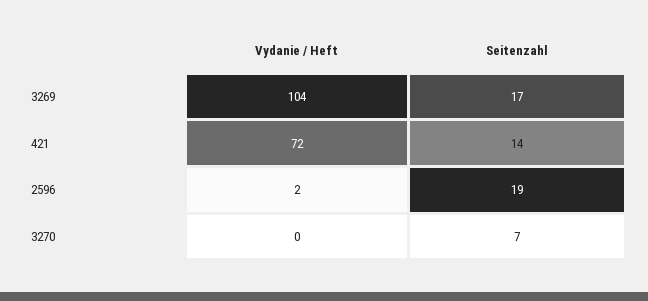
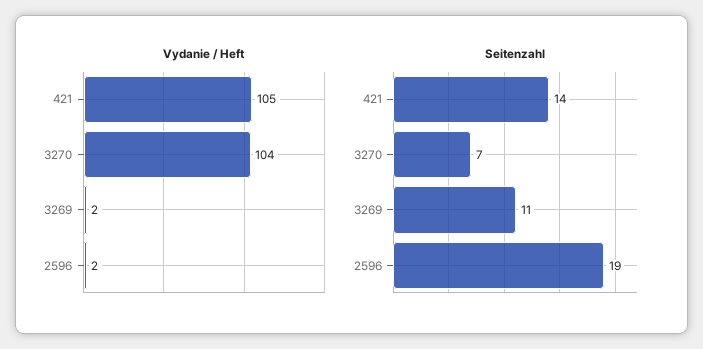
  {
    "Vydanie / Heft": {
-     "3269": 104,
+     "3269": 2,
-     "421": 72,
+     "421": 105,
      "2596": 2,
-     "3270": 0
+     "3270": 104
    },
    "Seitenzahl": {
-     "3269": 17,
+     "3269": 11,
      "421": 14,
      "2596": 19,
      "3270": 7
    }
  }

